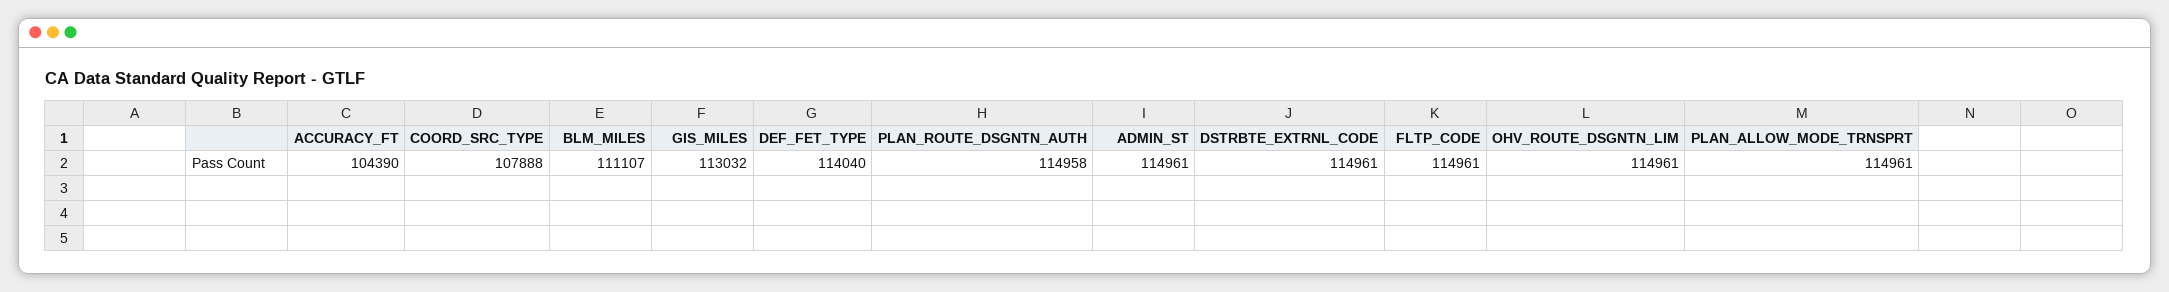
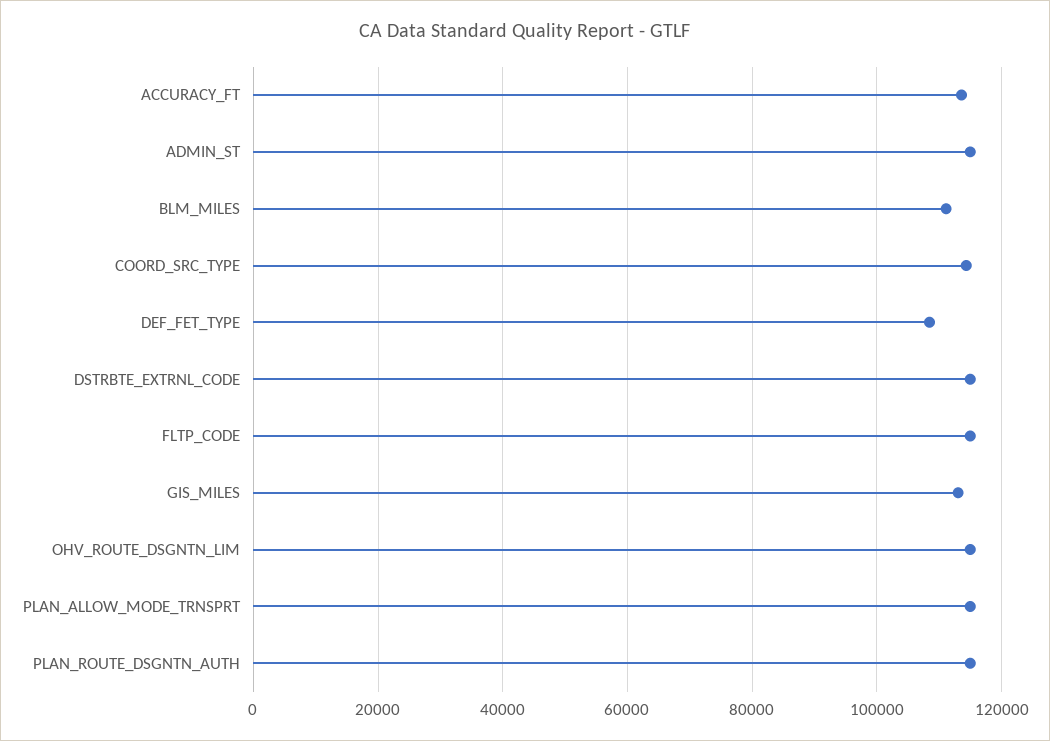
  {
-   "ACCURACY_FT": 104390,
+   "ACCURACY_FT": 114000,
-   "COORD_SRC_TYPE": 107888,
+   "COORD_SRC_TYPE": 114000,
    "BLM_MILES": 111107,
    "GIS_MILES": 113032,
-   "DEF_FET_TYPE": 114040,
+   "DEF_FET_TYPE": 108000,
    "PLAN_ROUTE_DSGNTN_AUTH": 114958,
    "ADMIN_ST": 114961,
    "DSTRBTE_EXTRNL_CODE": 114961,
    "FLTP_CODE": 114961,
    "OHV_ROUTE_DSGNTN_LIM": 114961,
    "PLAN_ALLOW_MODE_TRNSPRT": 114961
  }

